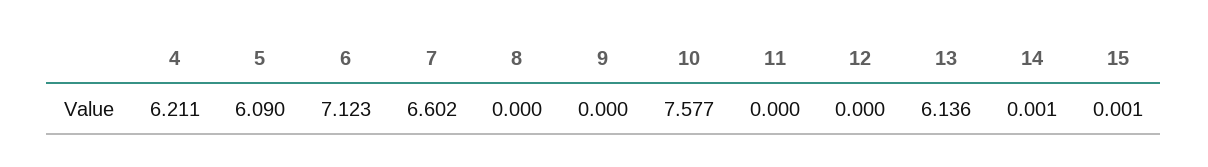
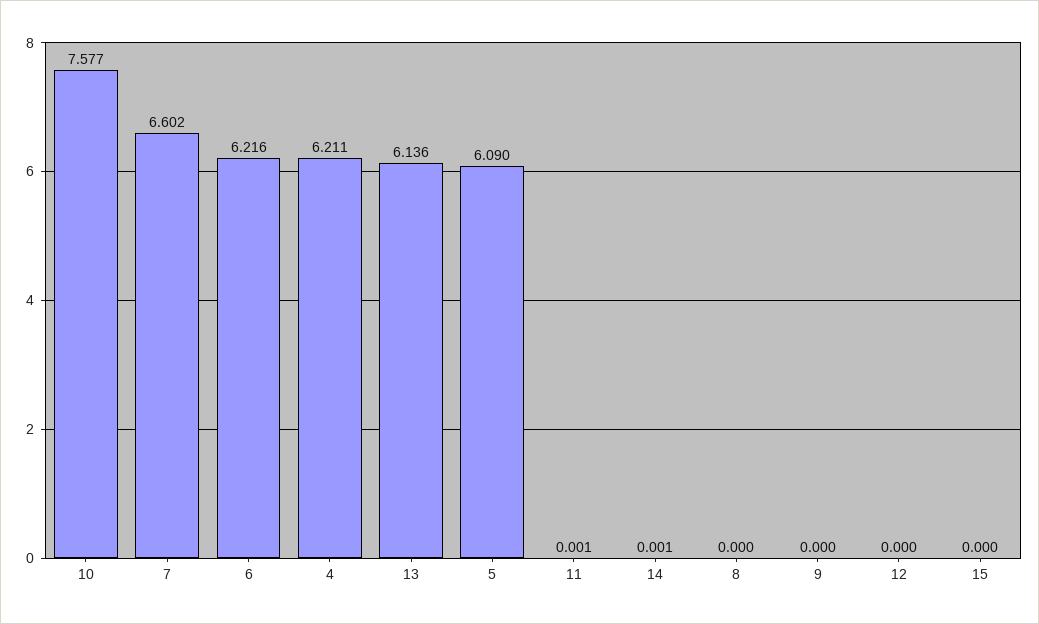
  {
    "4": 6.211,
    "5": 6.09,
-   "6": 7.123,
+   "6": 6.216,
    "7": 6.602,
    "8": 0,
    "9": 0,
    "10": 7.577,
-   "11": 0,
+   "11": 0.001,
    "12": 0,
    "13": 6.136,
    "14": 0.001,
-   "15": 0.001
+   "15": 0
  }

